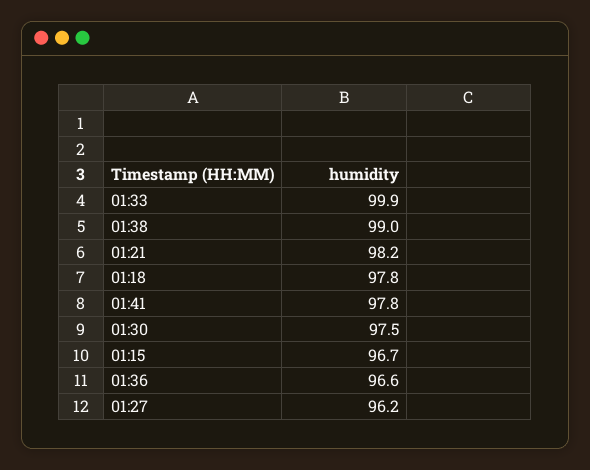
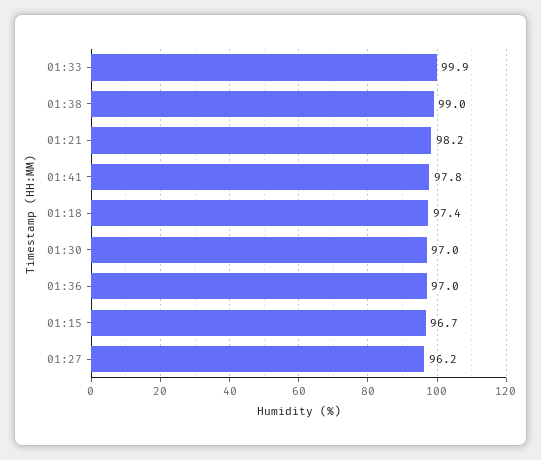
  {
    "01:33": 99.9,
    "01:38": 99,
    "01:21": 98.2,
-   "01:18": 97.8,
+   "01:18": 97.4,
    "01:41": 97.8,
-   "01:30": 97.5,
+   "01:30": 97,
    "01:15": 96.7,
-   "01:36": 96.6,
+   "01:36": 97,
    "01:27": 96.2
  }

